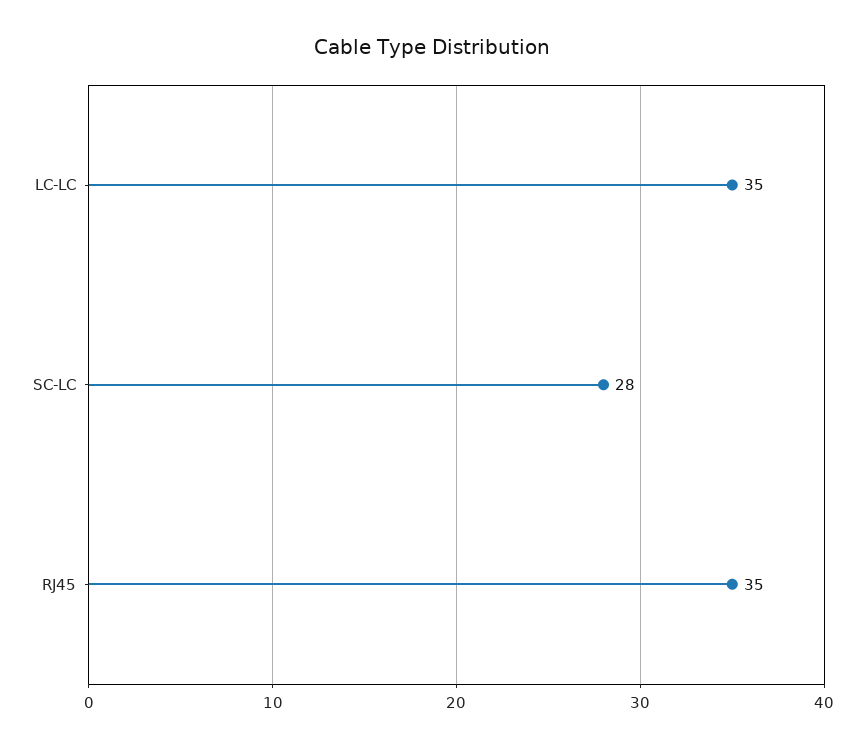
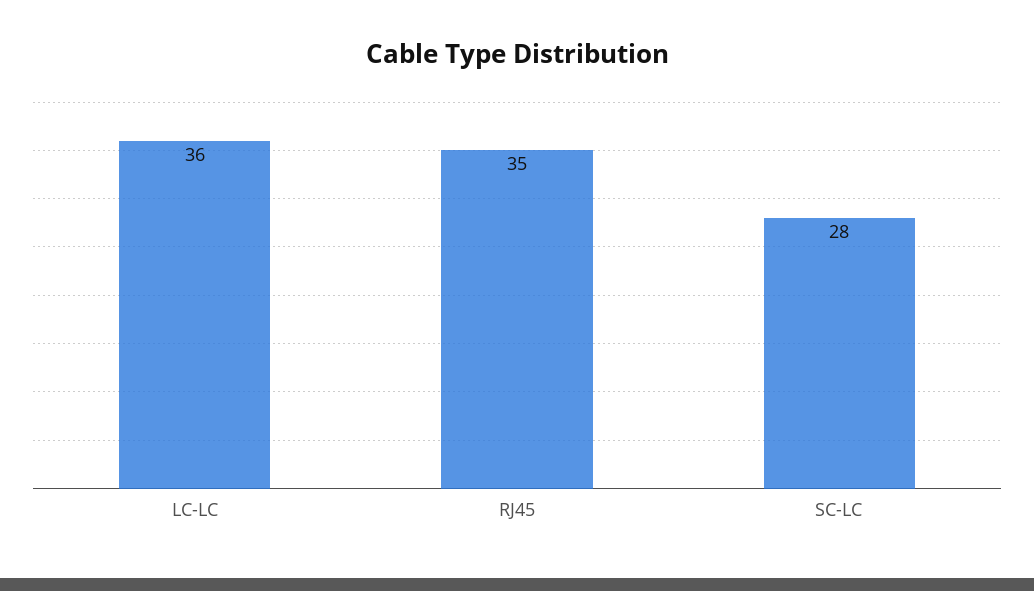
  {
-   "LC-LC": 35,
+   "LC-LC": 36,
    "SC-LC": 28,
    "RJ45": 35
  }

